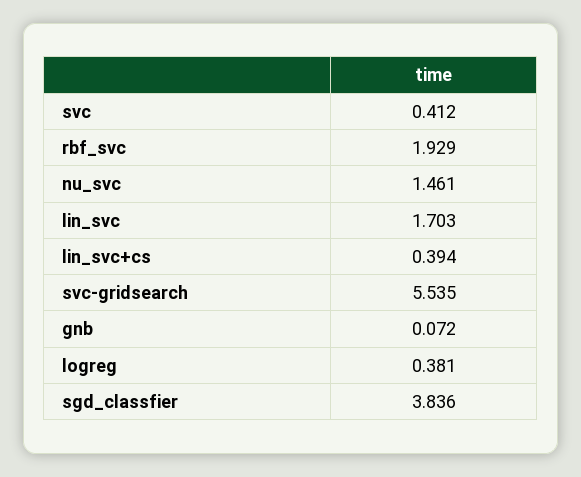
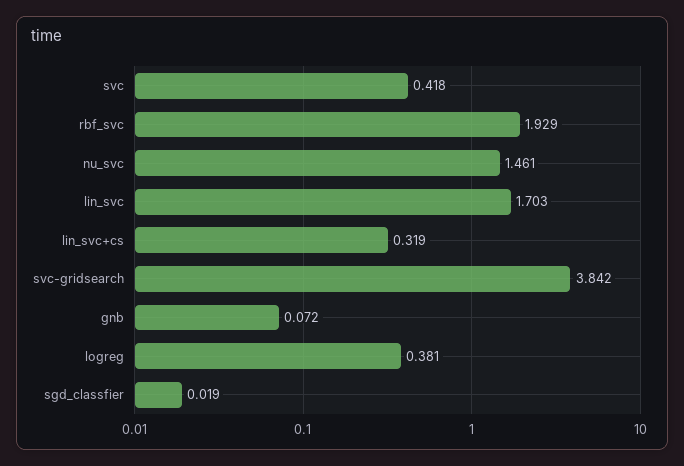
  {
-   "svc": 0.412,
+   "svc": 0.418,
    "rbf_svc": 1.929,
    "nu_svc": 1.461,
    "lin_svc": 1.703,
-   "lin_svc+cs": 0.394,
+   "lin_svc+cs": 0.319,
-   "svc-gridsearch": 5.535,
+   "svc-gridsearch": 3.842,
    "gnb": 0.072,
    "logreg": 0.381,
-   "sgd_classfier": 3.836
+   "sgd_classfier": 0.019
  }

